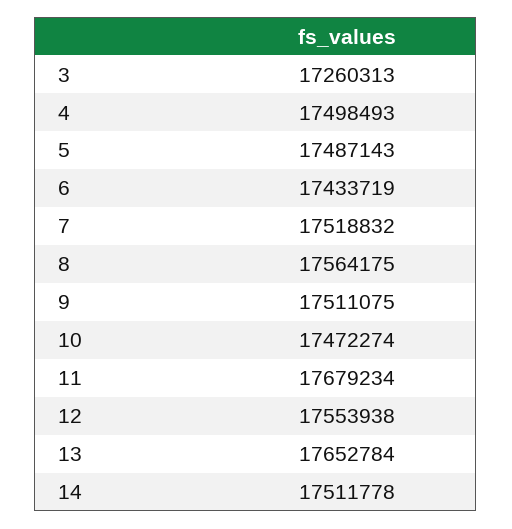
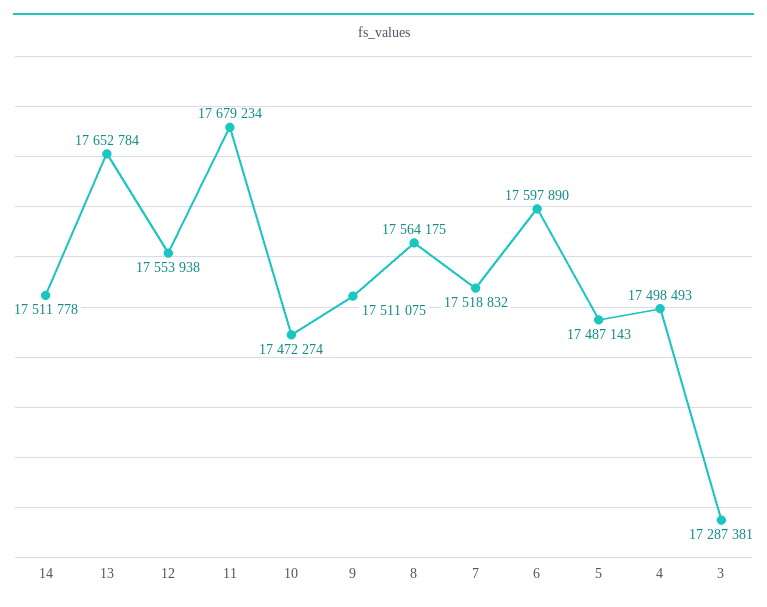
  {
-   "3": 17260313,
+   "3": 17287381,
    "4": 17498493,
    "5": 17487143,
-   "6": 17433719,
+   "6": 17597890,
    "7": 17518832,
    "8": 17564175,
    "9": 17511075,
    "10": 17472274,
    "11": 17679234,
    "12": 17553938,
    "13": 17652784,
    "14": 17511778
  }

